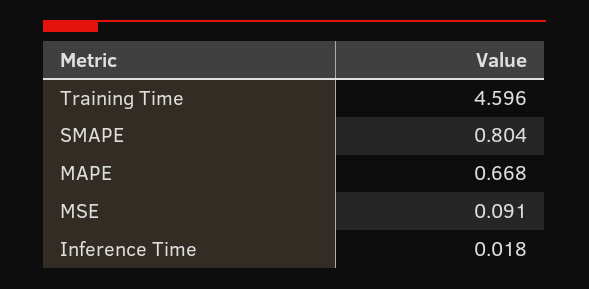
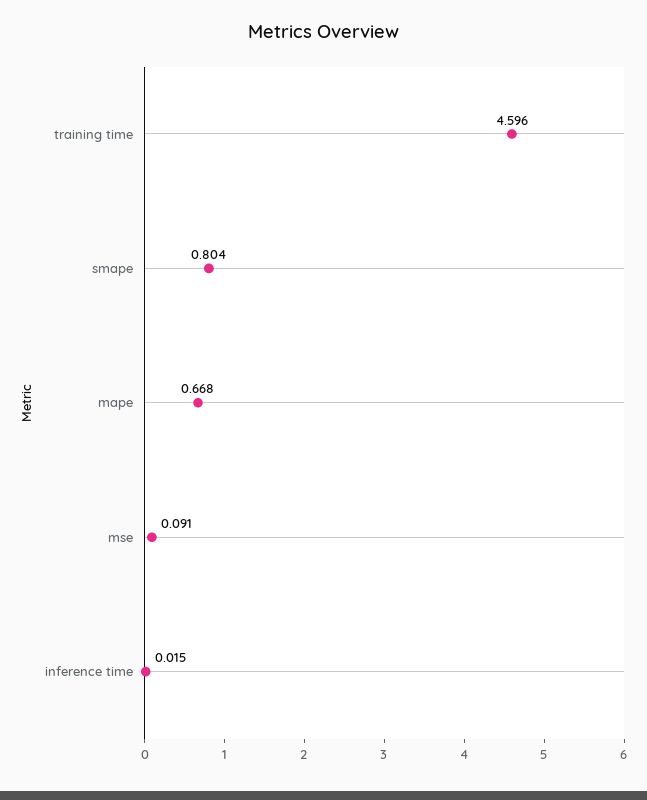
  {
    "Training Time": 4.596,
    "SMAPE": 0.804,
    "MAPE": 0.668,
    "MSE": 0.091,
-   "Inference Time": 0.018
+   "Inference Time": 0.015
  }

